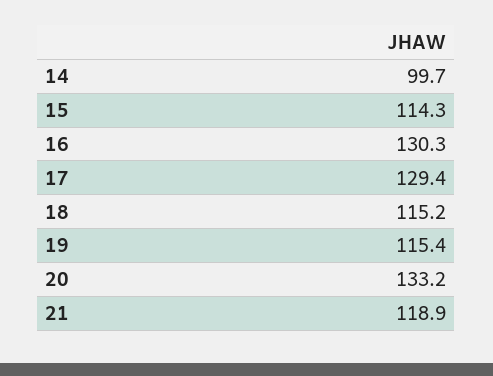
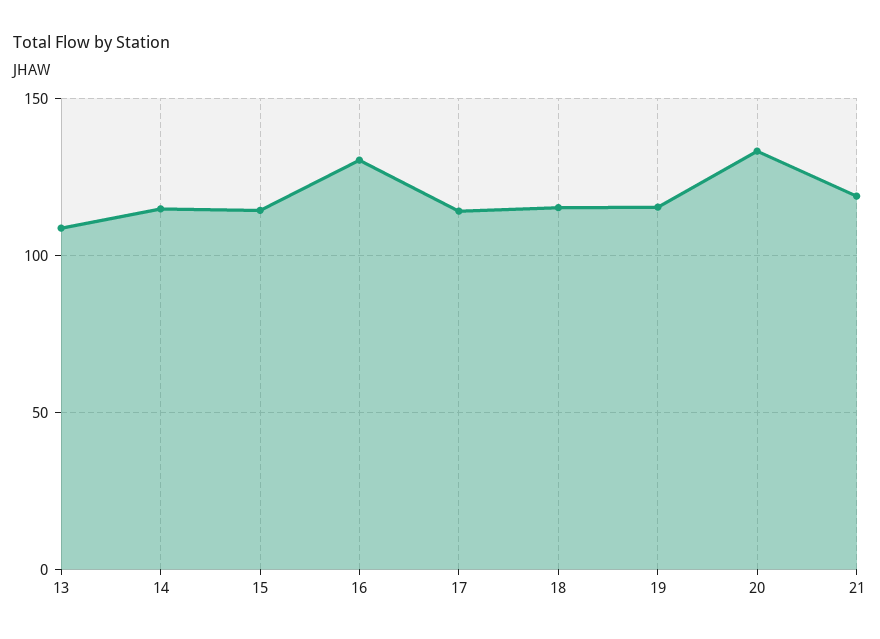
  {
-   "14": 99.7,
+   "14": 115,
    "15": 114.3,
    "16": 130.3,
-   "17": 129.4,
+   "17": 115,
    "18": 115.2,
    "19": 115.4,
    "20": 133.2,
-   "21": 118.9
+   "21": 118.9,
+   "13": 110
  }

